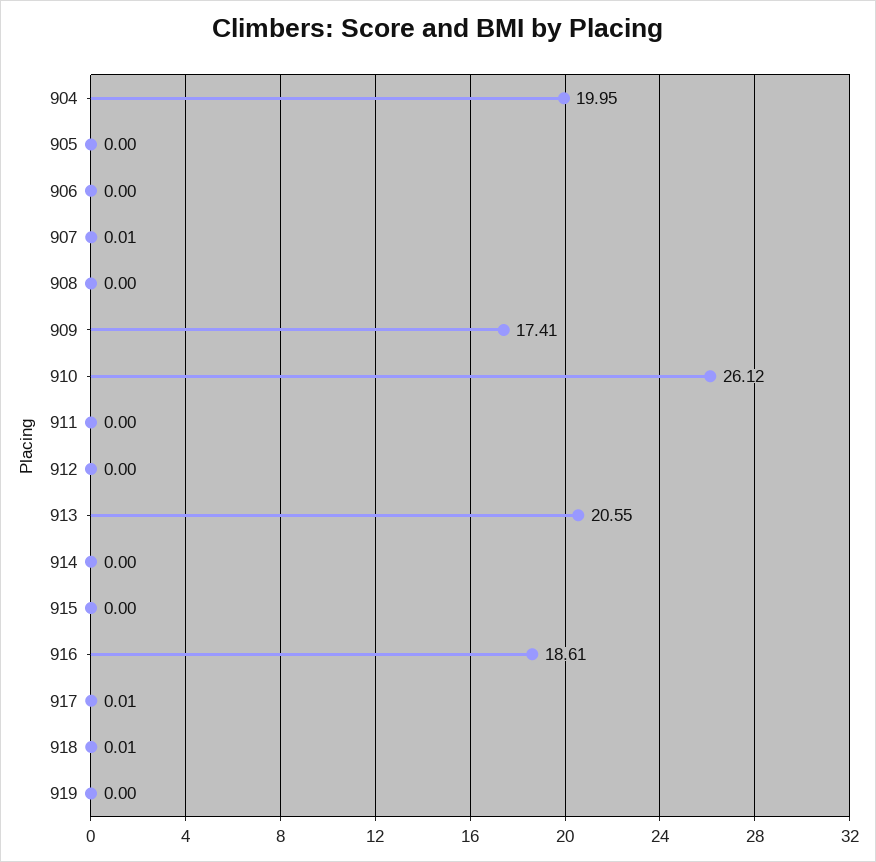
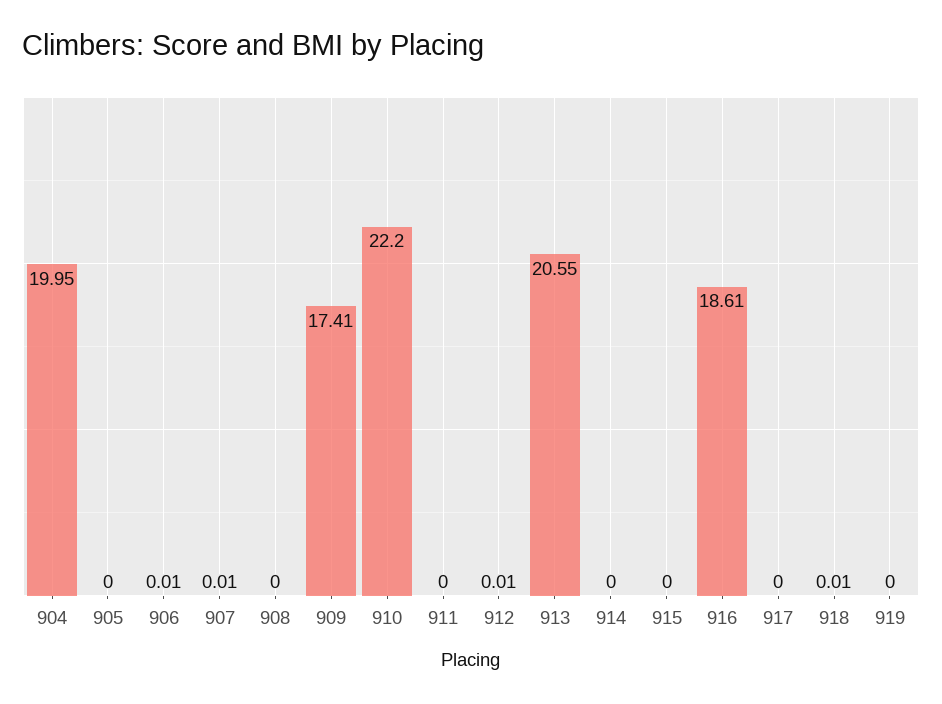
  {
    "904": 19.95,
    "905": 0,
-   "906": 0,
+   "906": 0.01,
    "907": 0.01,
    "908": 0,
    "909": 17.41,
-   "910": 26.12,
+   "910": 22.2,
    "911": 0,
-   "912": 0,
+   "912": 0.01,
    "913": 20.55,
    "914": 0,
    "915": 0,
    "916": 18.61,
-   "917": 0.01,
+   "917": 0,
    "918": 0.01,
    "919": 0
  }

